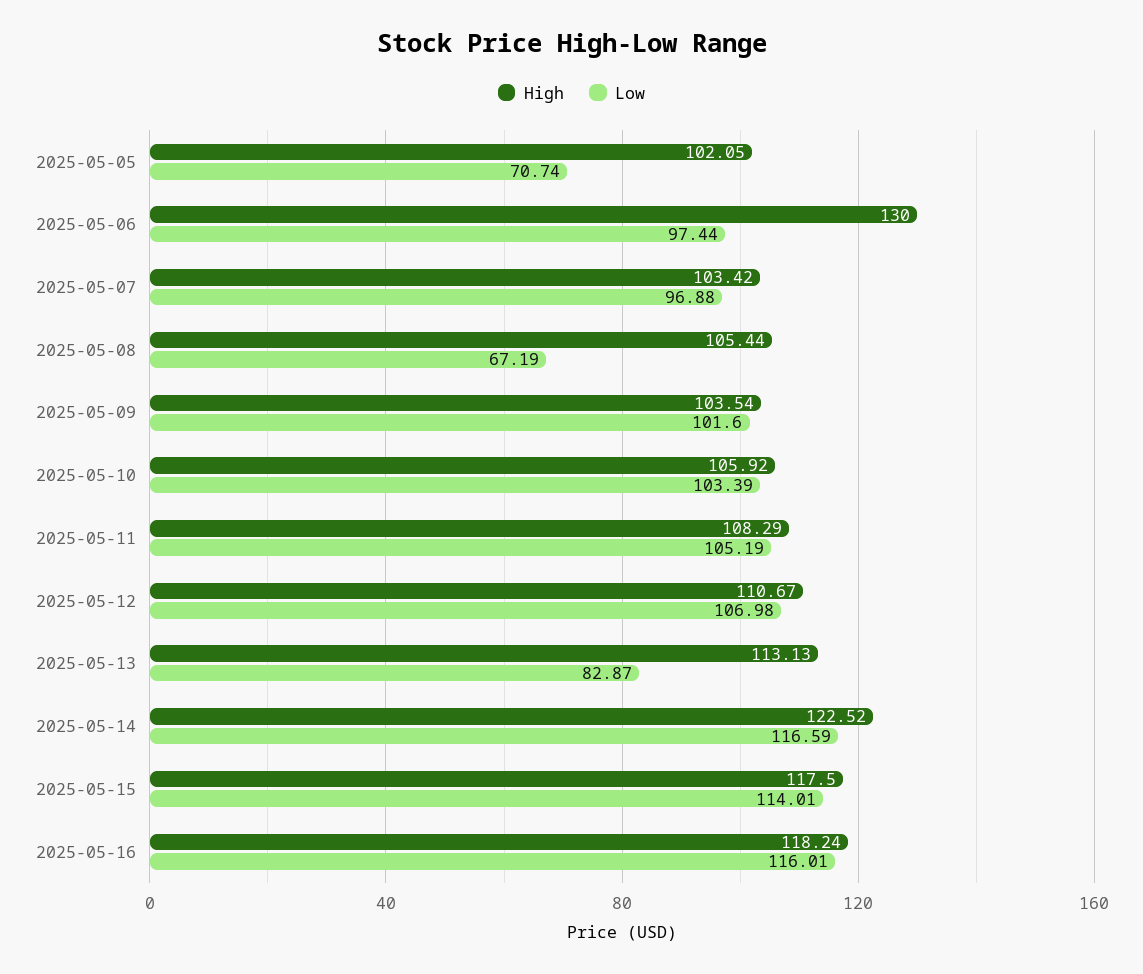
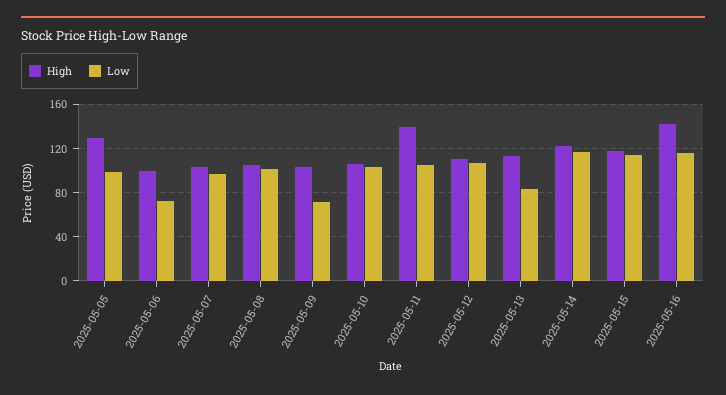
  {
    "High": {
-     "2025-05-05": 102.05,
+     "2025-05-05": 130,
-     "2025-05-06": 130,
+     "2025-05-06": 100,
      "2025-05-07": 103.42,
      "2025-05-08": 105.44,
      "2025-05-09": 103.54,
      "2025-05-10": 105.92,
-     "2025-05-11": 108.29,
+     "2025-05-11": 140,
      "2025-05-12": 110.67,
      "2025-05-13": 113.13,
      "2025-05-14": 122.52,
      "2025-05-15": 117.5,
-     "2025-05-16": 118.24
+     "2025-05-16": 140
    },
    "Low": {
-     "2025-05-05": 70.74,
+     "2025-05-05": 100,
-     "2025-05-06": 97.44,
+     "2025-05-06": 70,
      "2025-05-07": 96.88,
-     "2025-05-08": 67.19,
+     "2025-05-08": 100,
-     "2025-05-09": 101.6,
+     "2025-05-09": 70,
      "2025-05-10": 103.39,
      "2025-05-11": 105.19,
      "2025-05-12": 106.98,
      "2025-05-13": 82.87,
      "2025-05-14": 116.59,
      "2025-05-15": 114.01,
      "2025-05-16": 116.01
    }
  }

